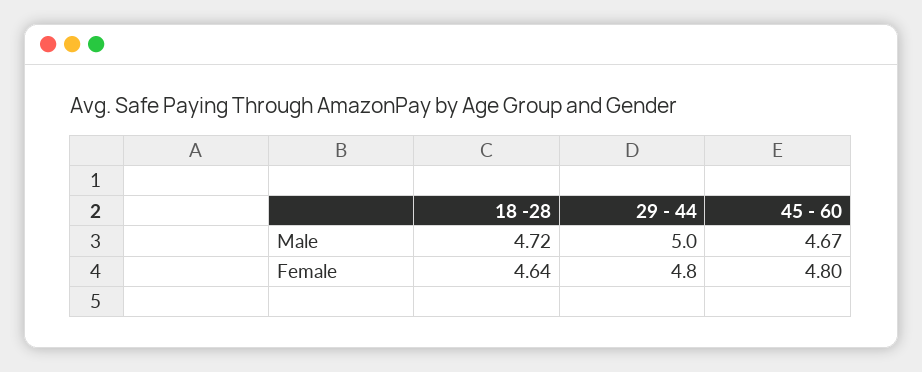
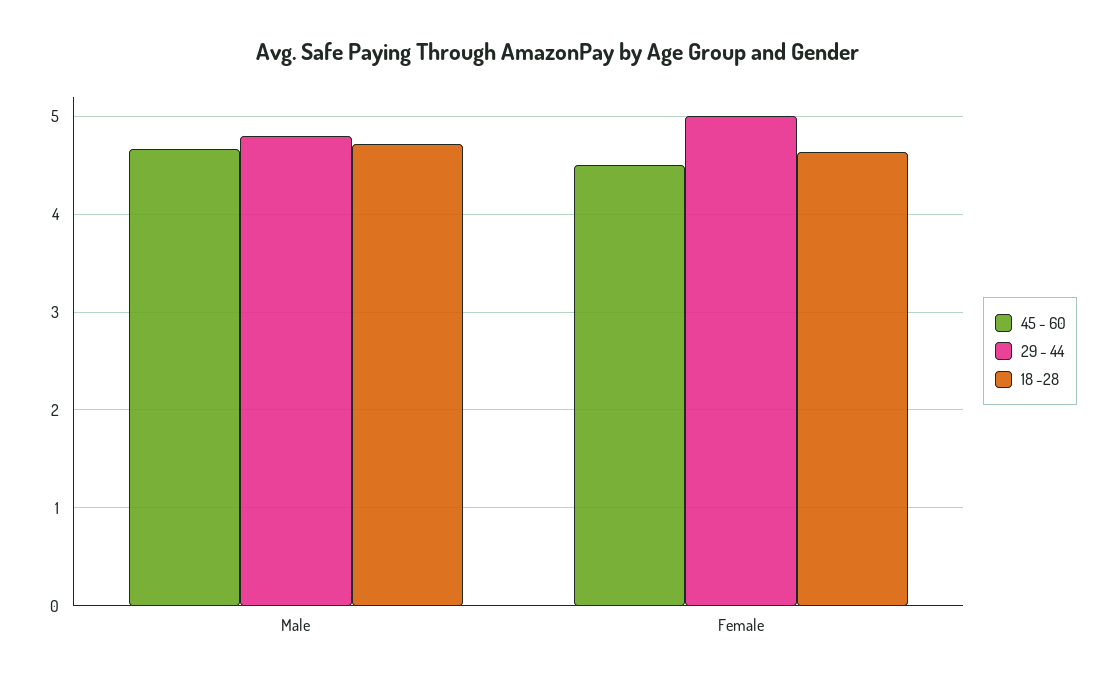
  {
    "18 -28": {
      "Male": 4.72,
      "Female": 4.64
    },
    "29 - 44": {
-     "Male": 5,
+     "Male": 4.8,
-     "Female": 4.8
+     "Female": 5
    },
    "45 - 60": {
      "Male": 4.67,
-     "Female": 4.8
+     "Female": 4.5
    }
  }

